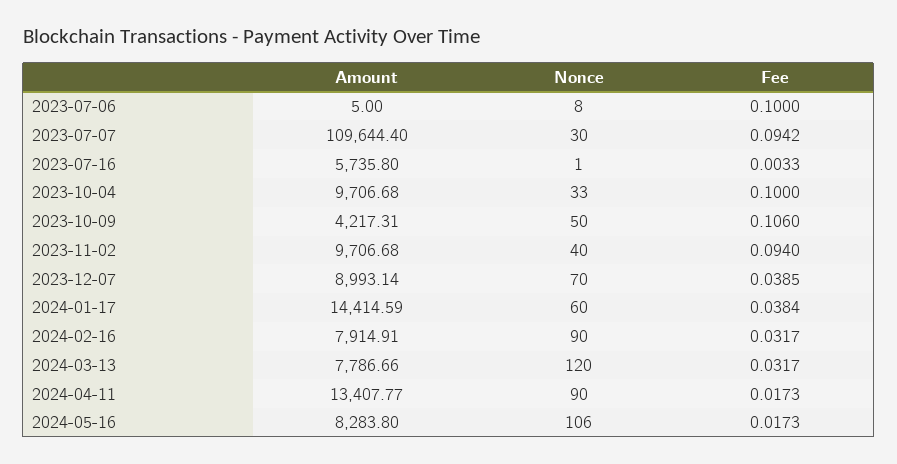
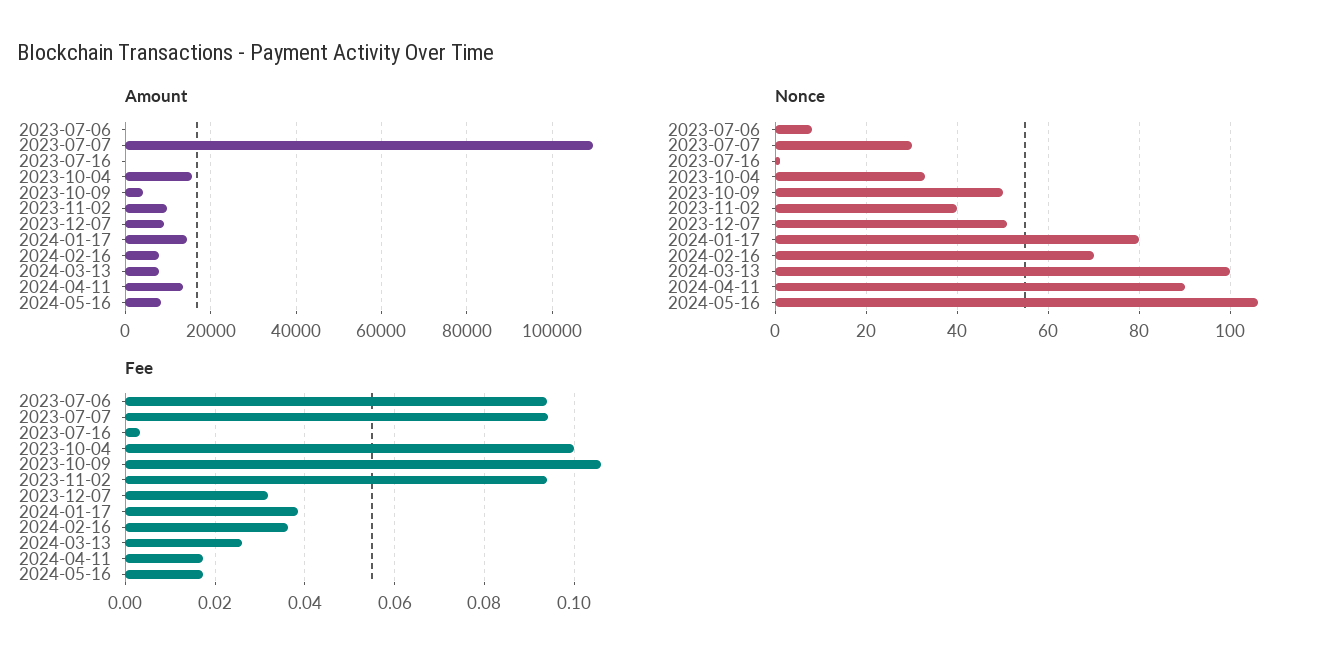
  {
    "Amount": {
      "2023-07-06": 5,
      "2023-07-07": 109644.4,
-     "2023-07-16": 5735.8,
+     "2023-07-16": 0,
-     "2023-10-04": 9706.68,
+     "2023-10-04": 16000,
      "2023-10-09": 4217.31,
      "2023-11-02": 9706.68,
      "2023-12-07": 8993.14,
      "2024-01-17": 14414.59,
      "2024-02-16": 7914.91,
      "2024-03-13": 7786.66,
      "2024-04-11": 13407.77,
      "2024-05-16": 8283.8
    },
    "Nonce": {
      "2023-07-06": 8,
      "2023-07-07": 30,
      "2023-07-16": 1,
      "2023-10-04": 33,
      "2023-10-09": 50,
      "2023-11-02": 40,
-     "2023-12-07": 70,
+     "2023-12-07": 50,
-     "2024-01-17": 60,
+     "2024-01-17": 80,
-     "2024-02-16": 90,
+     "2024-02-16": 70,
-     "2024-03-13": 120,
+     "2024-03-13": 100,
      "2024-04-11": 90,
      "2024-05-16": 106
    },
    "Fee": {
-     "2023-07-06": 0.1,
+     "2023-07-06": 0.094,
      "2023-07-07": 0.0942,
      "2023-07-16": 0.0033,
      "2023-10-04": 0.1,
      "2023-10-09": 0.106,
      "2023-11-02": 0.094,
-     "2023-12-07": 0.0385,
+     "2023-12-07": 0.032,
      "2024-01-17": 0.0384,
-     "2024-02-16": 0.0317,
+     "2024-02-16": 0.036,
-     "2024-03-13": 0.0317,
+     "2024-03-13": 0.026,
      "2024-04-11": 0.0173,
      "2024-05-16": 0.0173
    }
  }

